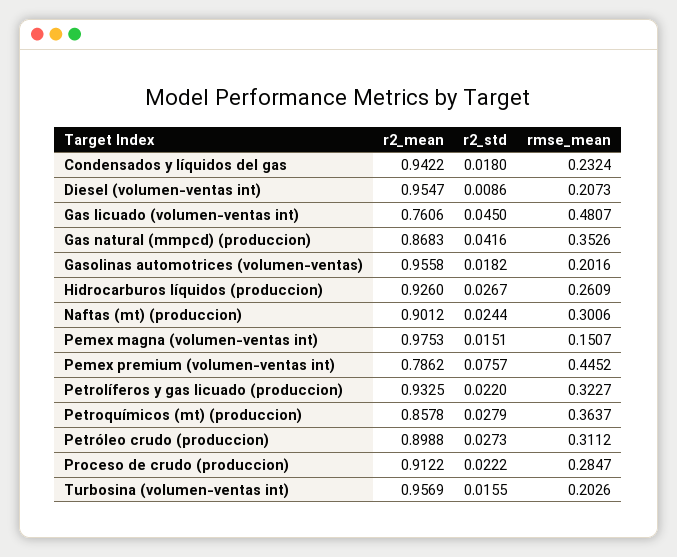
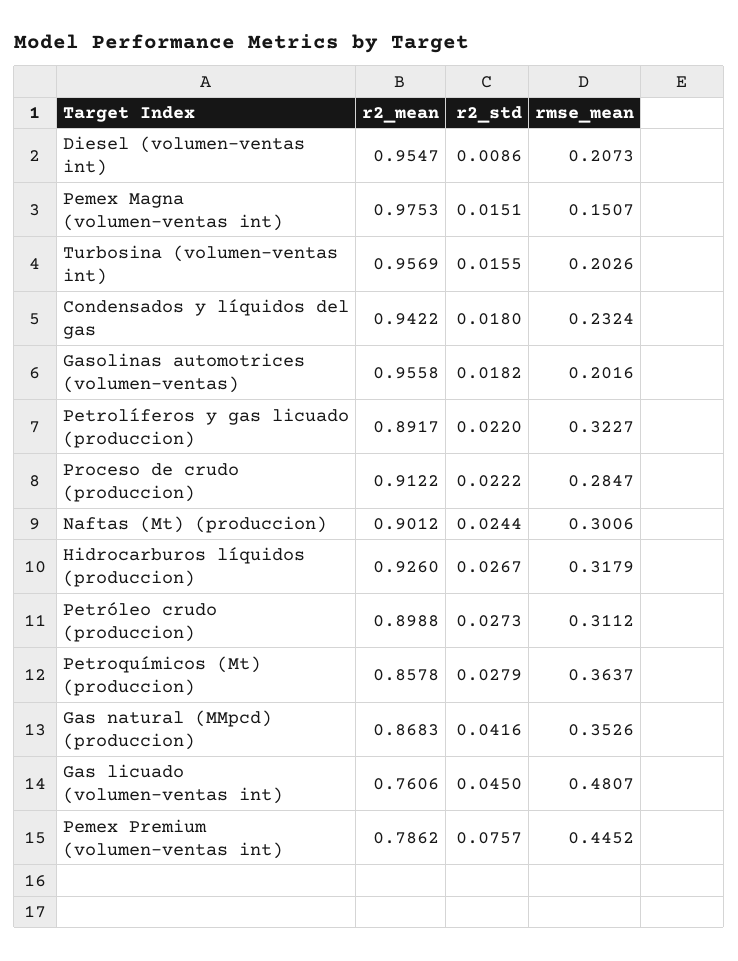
  {
    "r2_mean": {
      "Condensados y líquidos del gas": 0.9422,
      "Diesel (volumen-ventas int)": 0.9547,
      "Gas licuado (volumen-ventas int)": 0.7606,
      "Gas natural (mmpcd) (produccion)": 0.8683,
      "Gasolinas automotrices (volumen-ventas)": 0.9558,
      "Hidrocarburos líquidos (produccion)": 0.926,
      "Naftas (mt) (produccion)": 0.9012,
      "Pemex magna (volumen-ventas int)": 0.9753,
      "Pemex premium (volumen-ventas int)": 0.7862,
-     "Petrolíferos y gas licuado (produccion)": 0.9325,
+     "Petrolíferos y gas licuado (produccion)": 0.8917,
      "Petroquímicos (mt) (produccion)": 0.8578,
      "Petróleo crudo (produccion)": 0.8988,
      "Proceso de crudo (produccion)": 0.9122,
      "Turbosina (volumen-ventas int)": 0.9569
    },
    "r2_std": {
      "Condensados y líquidos del gas": 0.018,
      "Diesel (volumen-ventas int)": 0.0086,
      "Gas licuado (volumen-ventas int)": 0.045,
      "Gas natural (mmpcd) (produccion)": 0.0416,
      "Gasolinas automotrices (volumen-ventas)": 0.0182,
      "Hidrocarburos líquidos (produccion)": 0.0267,
      "Naftas (mt) (produccion)": 0.0244,
      "Pemex magna (volumen-ventas int)": 0.0151,
      "Pemex premium (volumen-ventas int)": 0.0757,
      "Petrolíferos y gas licuado (produccion)": 0.022,
      "Petroquímicos (mt) (produccion)": 0.0279,
      "Petróleo crudo (produccion)": 0.0273,
      "Proceso de crudo (produccion)": 0.0222,
      "Turbosina (volumen-ventas int)": 0.0155
    },
    "rmse_mean": {
      "Condensados y líquidos del gas": 0.2324,
      "Diesel (volumen-ventas int)": 0.2073,
      "Gas licuado (volumen-ventas int)": 0.4807,
      "Gas natural (mmpcd) (produccion)": 0.3526,
      "Gasolinas automotrices (volumen-ventas)": 0.2016,
-     "Hidrocarburos líquidos (produccion)": 0.2609,
+     "Hidrocarburos líquidos (produccion)": 0.3179,
      "Naftas (mt) (produccion)": 0.3006,
      "Pemex magna (volumen-ventas int)": 0.1507,
      "Pemex premium (volumen-ventas int)": 0.4452,
      "Petrolíferos y gas licuado (produccion)": 0.3227,
      "Petroquímicos (mt) (produccion)": 0.3637,
      "Petróleo crudo (produccion)": 0.3112,
      "Proceso de crudo (produccion)": 0.2847,
      "Turbosina (volumen-ventas int)": 0.2026
    }
  }

